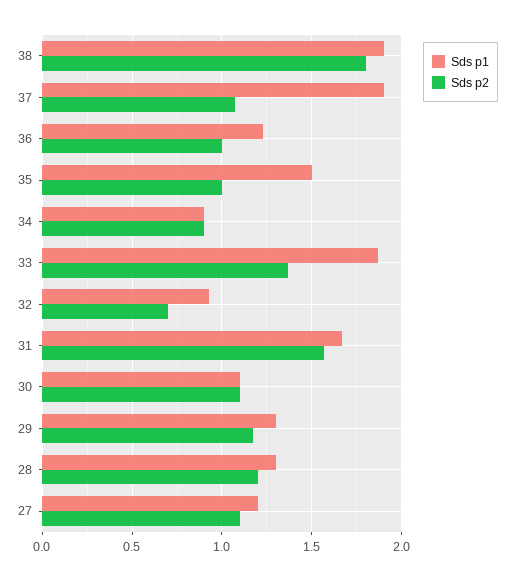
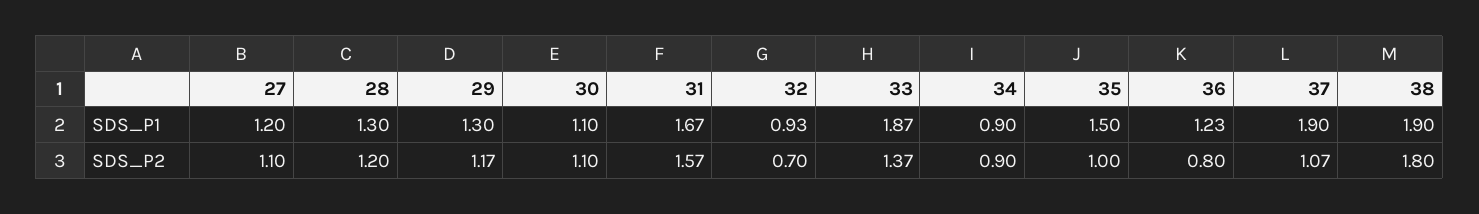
  {
    "Sds p1": {
      "38": 1.9,
      "37": 1.9,
      "36": 1.23,
      "35": 1.5,
      "34": 0.9,
      "33": 1.87,
      "32": 0.93,
      "31": 1.67,
      "30": 1.1,
      "29": 1.3,
      "28": 1.3,
      "27": 1.2
    },
    "Sds p2": {
      "38": 1.8,
      "37": 1.07,
-     "36": 1,
+     "36": 0.8,
      "35": 1,
      "34": 0.9,
      "33": 1.37,
      "32": 0.7,
      "31": 1.57,
      "30": 1.1,
      "29": 1.17,
      "28": 1.2,
      "27": 1.1
    }
  }

